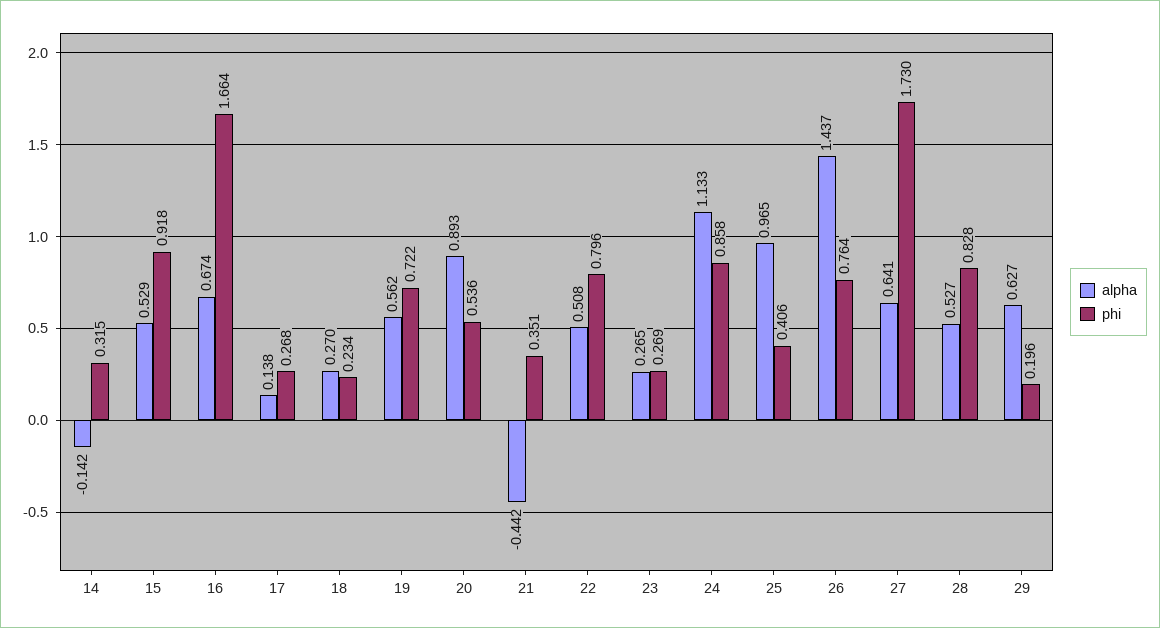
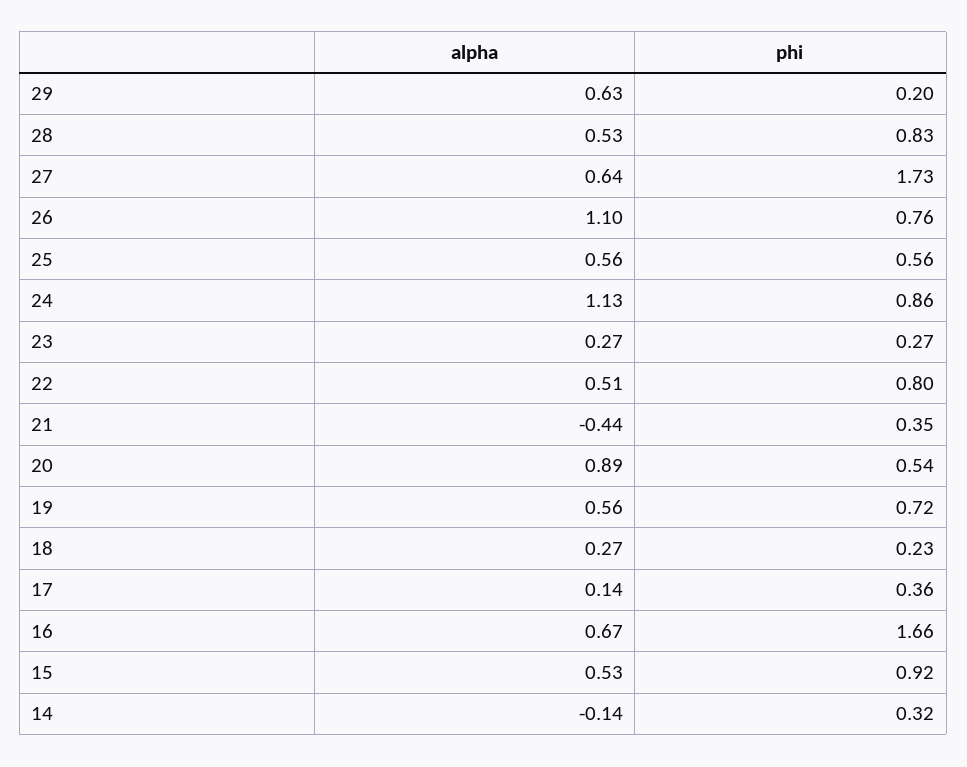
  {
    "alpha": {
      "14": -0.142,
      "15": 0.529,
      "16": 0.674,
      "17": 0.138,
      "18": 0.27,
      "19": 0.562,
      "20": 0.893,
      "21": -0.442,
      "22": 0.508,
      "23": 0.265,
      "24": 1.133,
-     "25": 0.965,
+     "25": 0.56,
-     "26": 1.437,
+     "26": 1.1,
      "27": 0.641,
      "28": 0.527,
      "29": 0.627
    },
    "phi": {
      "14": 0.315,
      "15": 0.918,
      "16": 1.664,
-     "17": 0.268,
+     "17": 0.36,
      "18": 0.234,
      "19": 0.722,
      "20": 0.536,
      "21": 0.351,
      "22": 0.796,
      "23": 0.269,
      "24": 0.858,
-     "25": 0.406,
+     "25": 0.56,
      "26": 0.764,
      "27": 1.73,
      "28": 0.828,
      "29": 0.196
    }
  }

